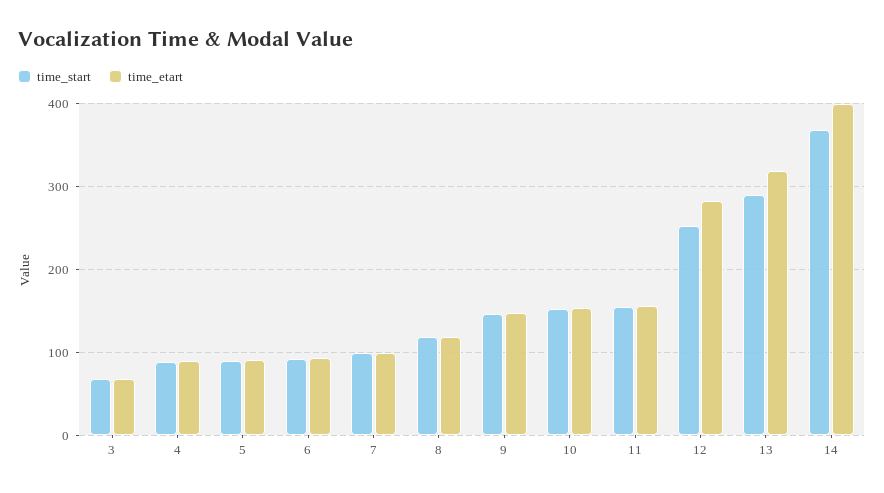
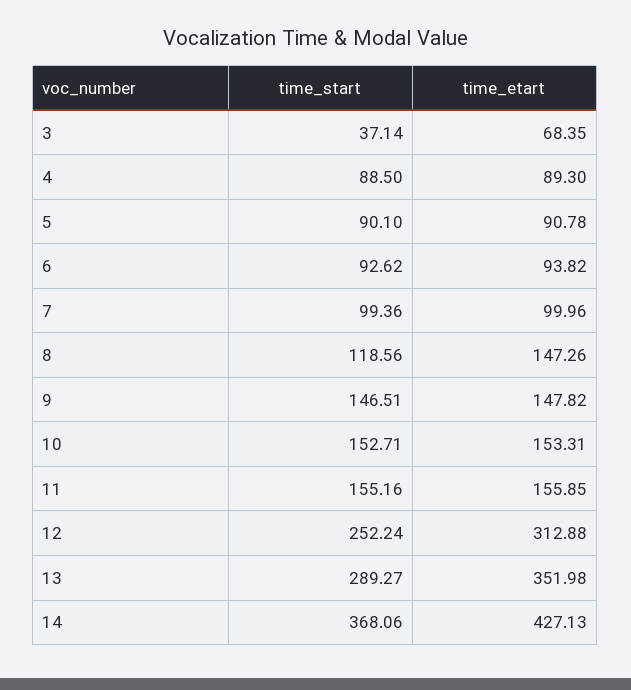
  {
    "time_start": {
-     "3": 70,
+     "3": 37.14,
      "4": 88.5,
      "5": 90.1,
      "6": 92.62,
      "7": 99.36,
      "8": 118.56,
      "9": 146.51,
      "10": 152.71,
      "11": 155.16,
      "12": 252.24,
      "13": 289.27,
      "14": 368.06
    },
    "time_etart": {
      "3": 68.35,
      "4": 89.3,
      "5": 90.78,
      "6": 93.82,
      "7": 99.96,
-     "8": 120,
+     "8": 147.26,
      "9": 147.82,
      "10": 153.31,
      "11": 155.85,
-     "12": 280,
+     "12": 312.88,
-     "13": 320,
+     "13": 351.98,
-     "14": 400
+     "14": 427.13
    }
  }

